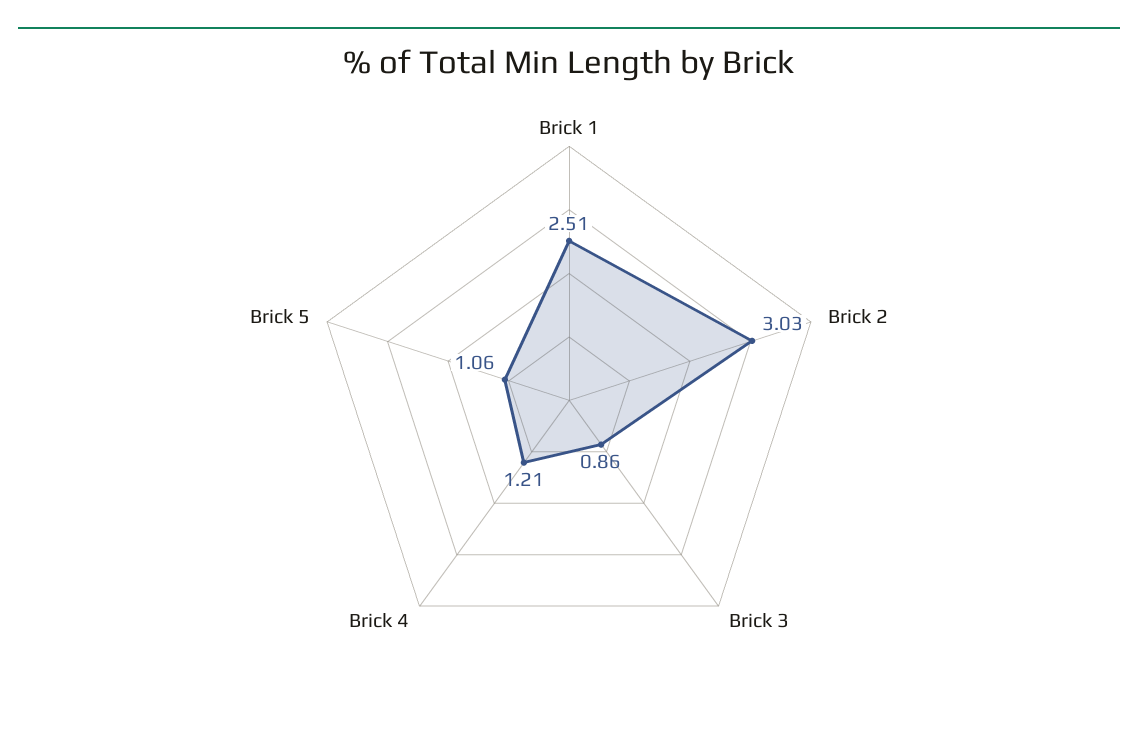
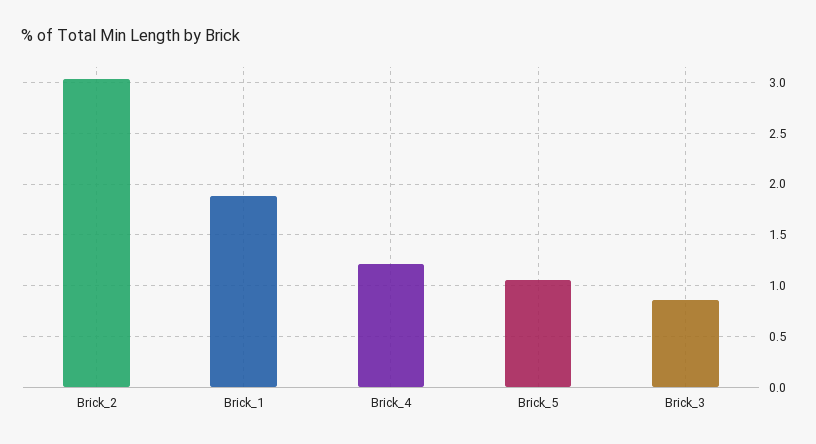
  {
-   "Brick 1": 2.51,
+   "Brick 1": 1.9,
    "Brick 2": 3.03,
    "Brick 3": 0.86,
    "Brick 4": 1.21,
    "Brick 5": 1.06
  }

